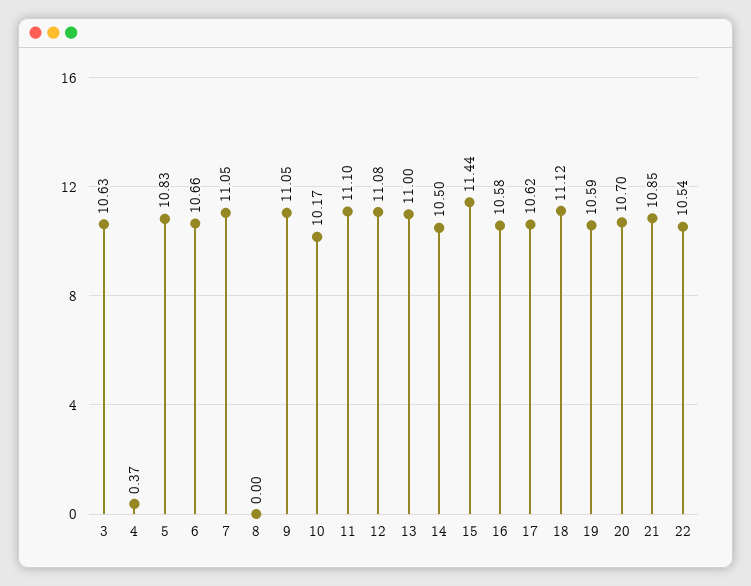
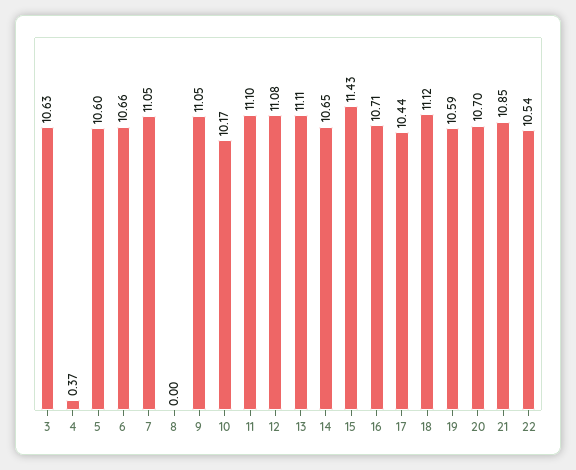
  {
    "3": 10.63,
    "4": 0.37,
-   "5": 10.83,
+   "5": 10.6,
    "6": 10.66,
    "7": 11.05,
    "8": 0,
    "9": 11.05,
    "10": 10.17,
    "11": 11.1,
    "12": 11.08,
-   "13": 11,
+   "13": 11.11,
-   "14": 10.5,
+   "14": 10.65,
-   "15": 11.44,
+   "15": 11.43,
-   "16": 10.58,
+   "16": 10.71,
-   "17": 10.62,
+   "17": 10.44,
    "18": 11.12,
    "19": 10.59,
    "20": 10.7,
    "21": 10.85,
    "22": 10.54
  }

